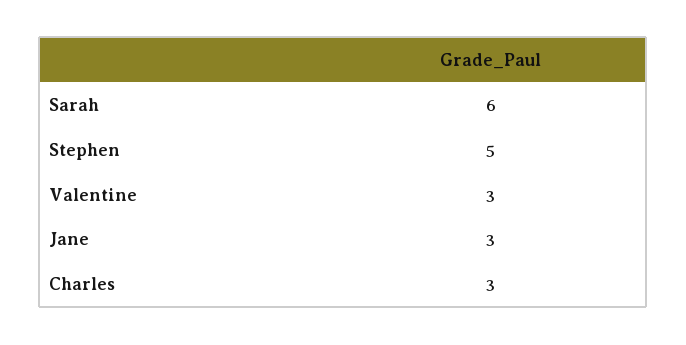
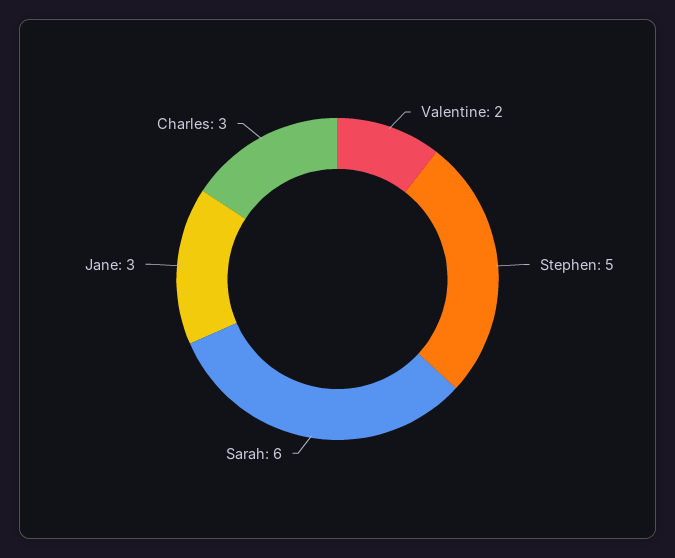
  {
    "Sarah": 6,
    "Stephen": 5,
-   "Valentine": 3,
+   "Valentine": 2,
    "Jane": 3,
    "Charles": 3
  }

